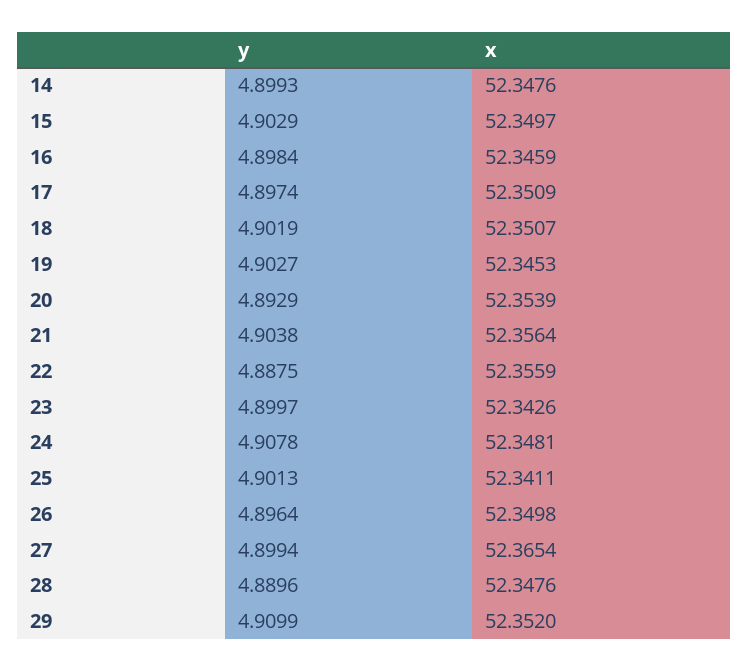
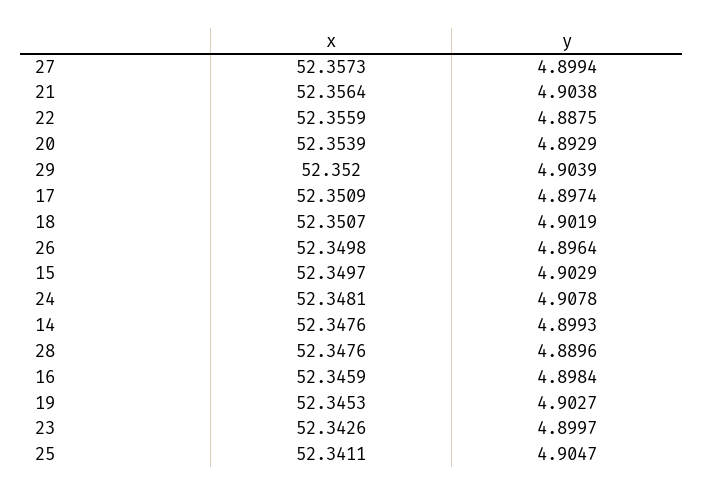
  {
    "y": {
      "14": 4.8993,
      "15": 4.9029,
      "16": 4.8984,
      "17": 4.8974,
      "18": 4.9019,
      "19": 4.9027,
      "20": 4.8929,
      "21": 4.9038,
      "22": 4.8875,
      "23": 4.8997,
      "24": 4.9078,
-     "25": 4.9013,
+     "25": 4.9047,
      "26": 4.8964,
      "27": 4.8994,
      "28": 4.8896,
-     "29": 4.9099
+     "29": 4.9039
    },
    "x": {
      "14": 52.3476,
      "15": 52.3497,
      "16": 52.3459,
      "17": 52.3509,
      "18": 52.3507,
      "19": 52.3453,
      "20": 52.3539,
      "21": 52.3564,
      "22": 52.3559,
      "23": 52.3426,
      "24": 52.3481,
      "25": 52.3411,
      "26": 52.3498,
-     "27": 52.3654,
+     "27": 52.3573,
      "28": 52.3476,
      "29": 52.352
    }
  }

